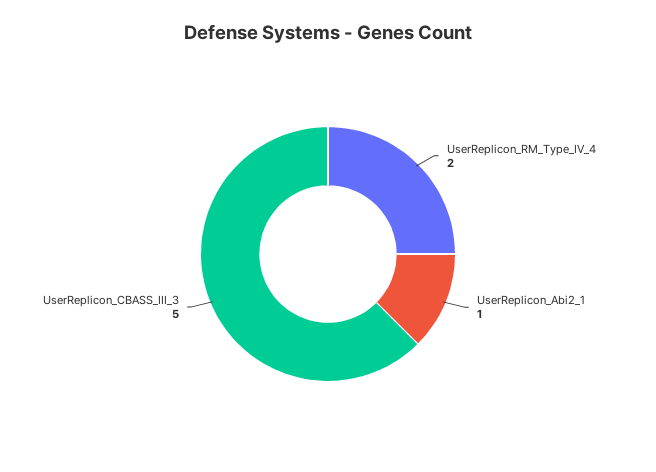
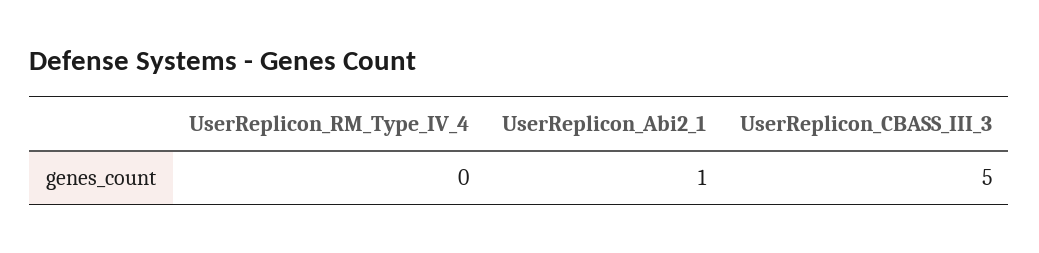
  {
-   "UserReplicon_RM_Type_IV_4": 2,
+   "UserReplicon_RM_Type_IV_4": 0,
    "UserReplicon_Abi2_1": 1,
    "UserReplicon_CBASS_III_3": 5
  }

